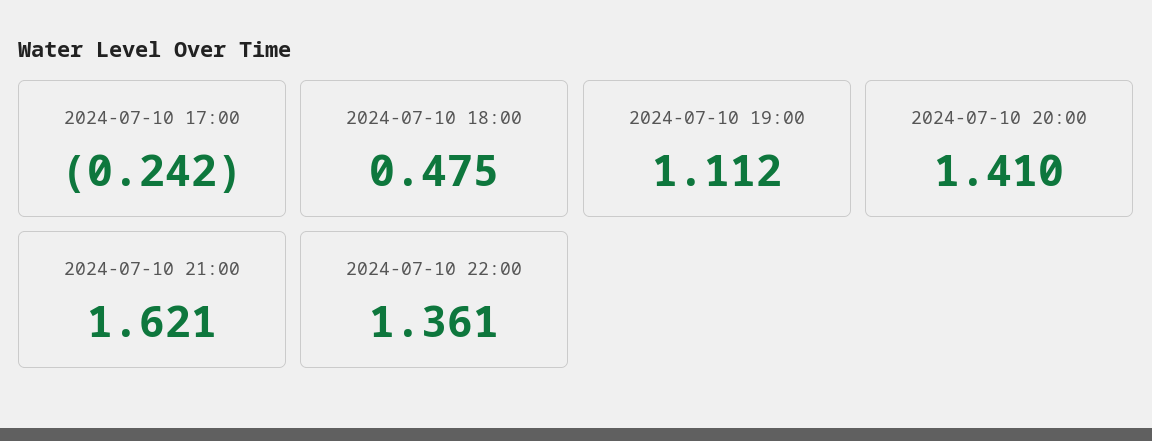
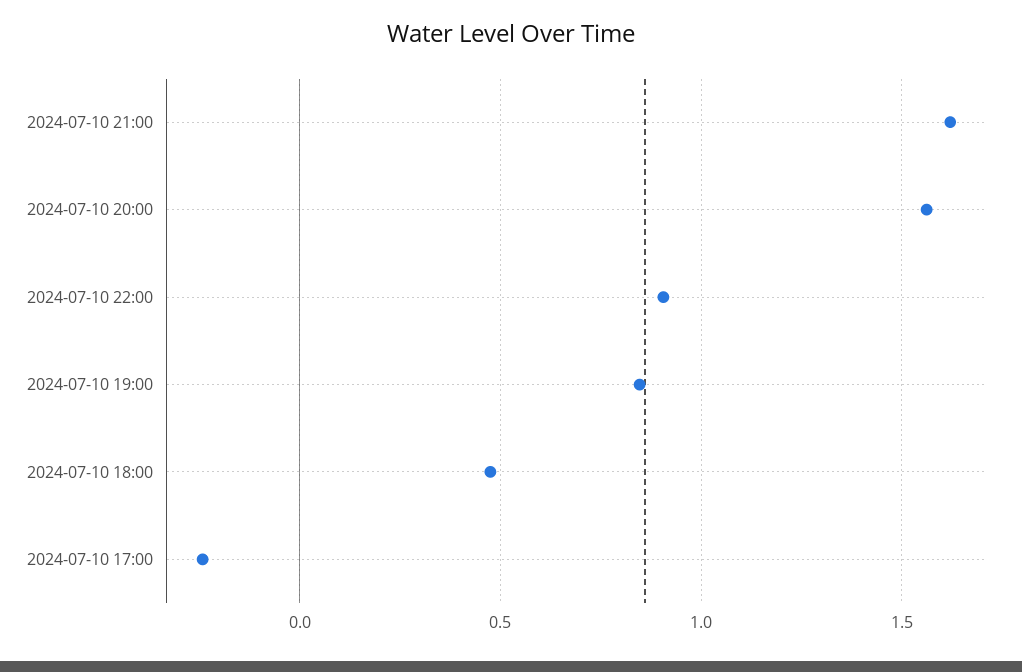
  {
    "2024-07-10 17:00": -0.242,
    "2024-07-10 18:00": 0.475,
-   "2024-07-10 19:00": 1.112,
+   "2024-07-10 19:00": 0.85,
-   "2024-07-10 20:00": 1.41,
+   "2024-07-10 20:00": 1.55,
    "2024-07-10 21:00": 1.621,
-   "2024-07-10 22:00": 1.361
+   "2024-07-10 22:00": 0.9
  }

